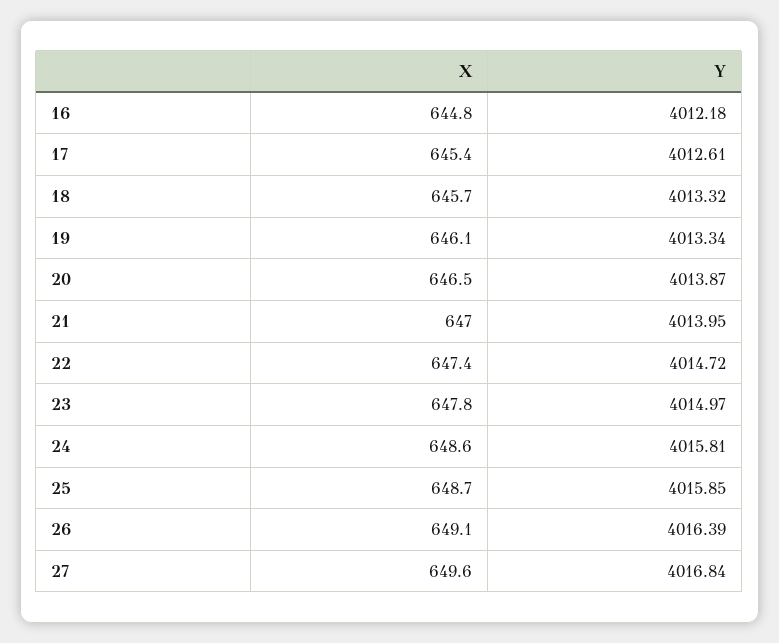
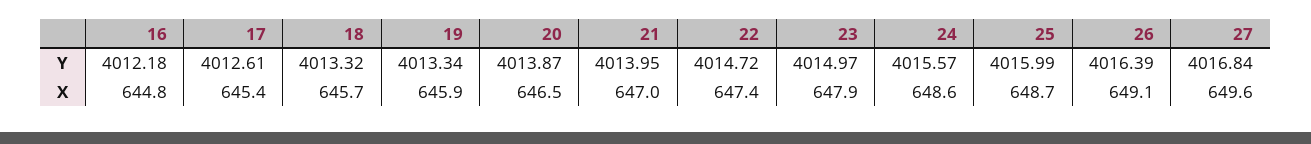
  {
    "X": {
      "16": 644.8,
      "17": 645.4,
      "18": 645.7,
-     "19": 646.1,
+     "19": 645.9,
      "20": 646.5,
      "21": 647,
      "22": 647.4,
-     "23": 647.8,
+     "23": 647.9,
      "24": 648.6,
      "25": 648.7,
      "26": 649.1,
      "27": 649.6
    },
    "Y": {
      "16": 4012.18,
      "17": 4012.61,
      "18": 4013.32,
      "19": 4013.34,
      "20": 4013.87,
      "21": 4013.95,
      "22": 4014.72,
      "23": 4014.97,
-     "24": 4015.81,
+     "24": 4015.57,
-     "25": 4015.85,
+     "25": 4015.99,
      "26": 4016.39,
      "27": 4016.84
    }
  }

